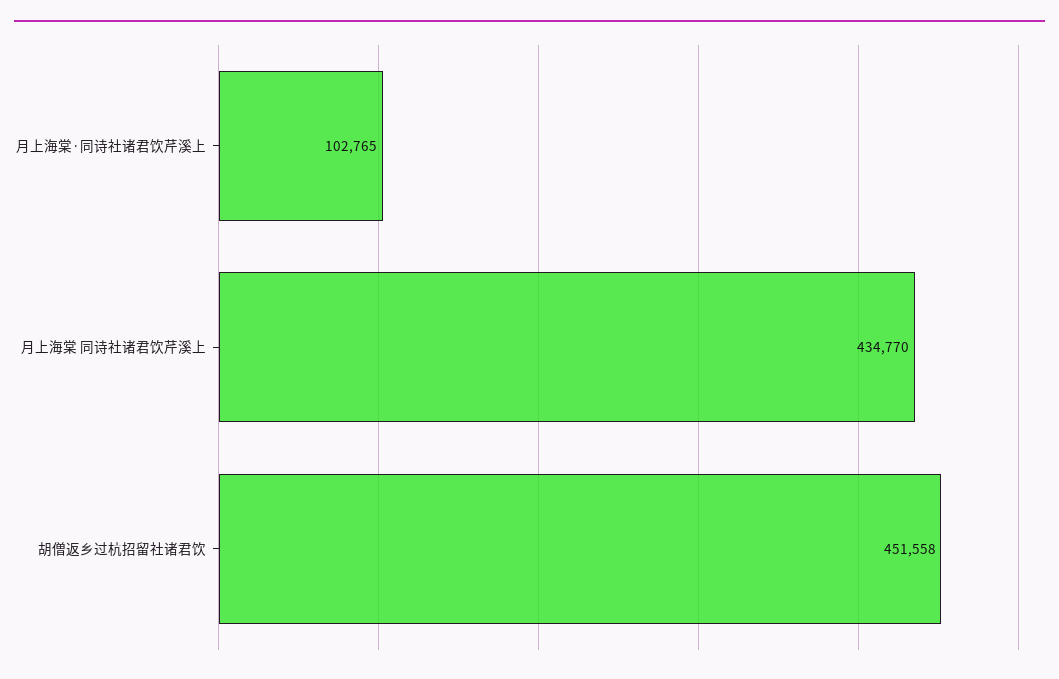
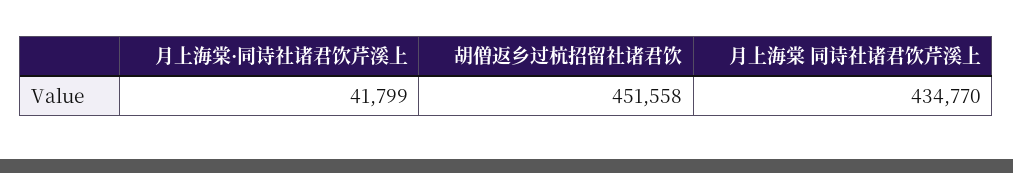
  {
-   "月上海棠·同诗社诸君饮芹溪上": 102765,
+   "月上海棠·同诗社诸君饮芹溪上": 41799,
    "月上海棠 同诗社诸君饮芹溪上": 434770,
    "胡僧返乡过杭招留社诸君饮": 451558
  }

